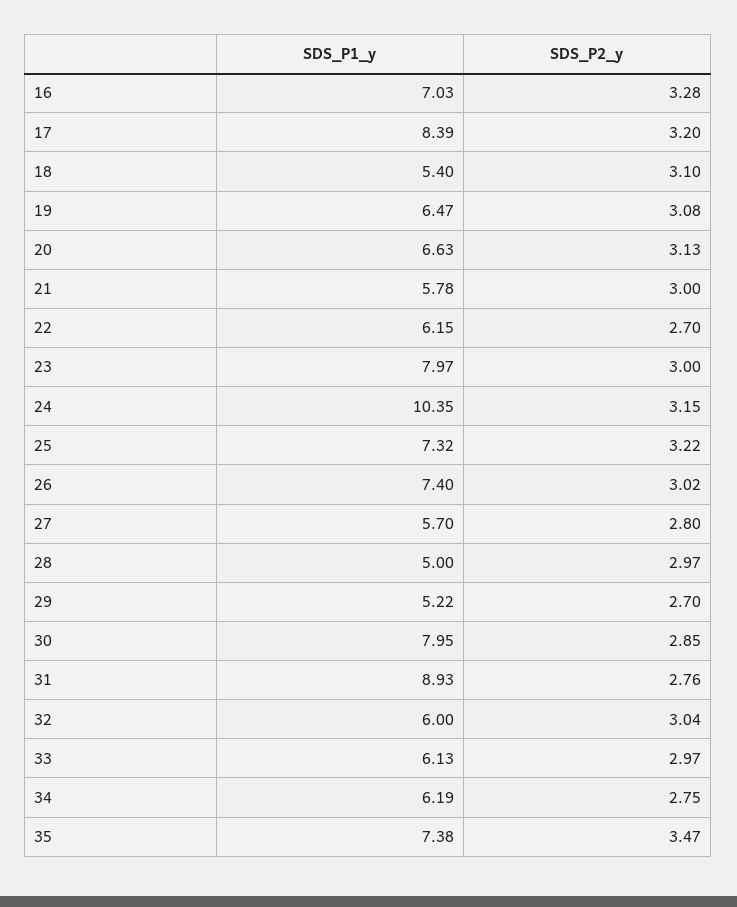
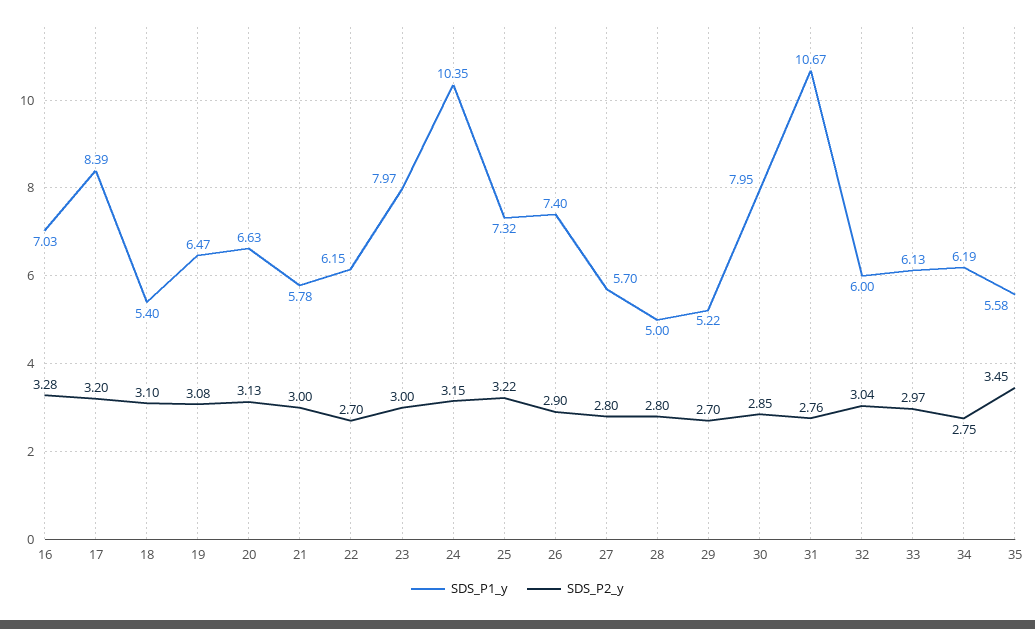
  {
    "SDS_P1_y": {
      "16": 7.03,
      "17": 8.39,
      "18": 5.4,
      "19": 6.47,
      "20": 6.63,
      "21": 5.78,
      "22": 6.15,
      "23": 7.97,
      "24": 10.35,
      "25": 7.32,
      "26": 7.4,
      "27": 5.7,
      "28": 5,
      "29": 5.22,
      "30": 7.95,
-     "31": 8.93,
+     "31": 10.67,
      "32": 6,
      "33": 6.13,
      "34": 6.19,
-     "35": 7.38
+     "35": 5.58
    },
    "SDS_P2_y": {
      "16": 3.28,
      "17": 3.2,
      "18": 3.1,
      "19": 3.08,
      "20": 3.13,
      "21": 3,
      "22": 2.7,
      "23": 3,
      "24": 3.15,
      "25": 3.22,
-     "26": 3.02,
+     "26": 2.9,
      "27": 2.8,
-     "28": 2.97,
+     "28": 2.8,
      "29": 2.7,
      "30": 2.85,
      "31": 2.76,
      "32": 3.04,
      "33": 2.97,
      "34": 2.75,
-     "35": 3.47
+     "35": 3.45
    }
  }

